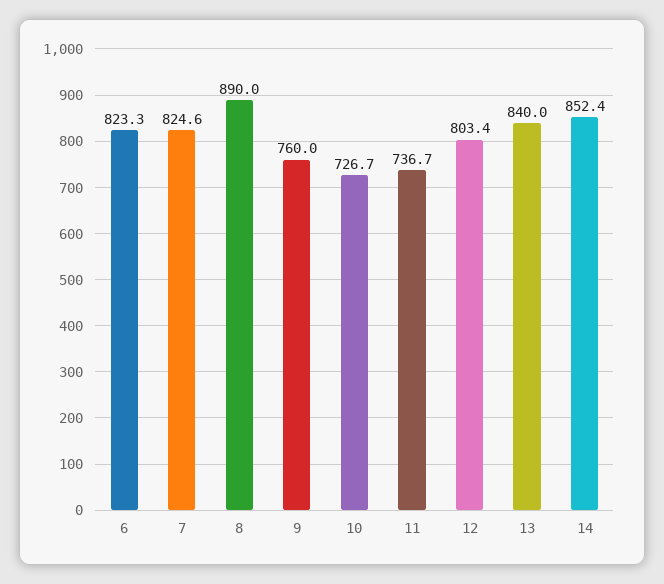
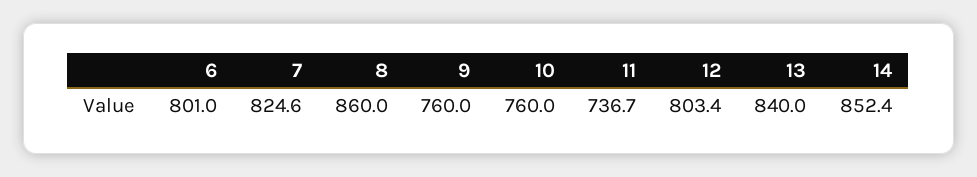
  {
-   "6": 823.3,
+   "6": 801,
    "7": 824.6,
-   "8": 890,
+   "8": 860,
    "9": 760,
-   "10": 726.7,
+   "10": 760,
    "11": 736.7,
    "12": 803.4,
    "13": 840,
    "14": 852.4
  }

